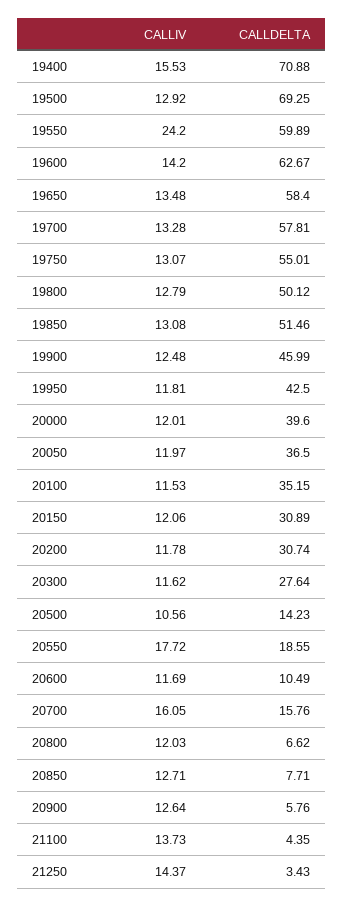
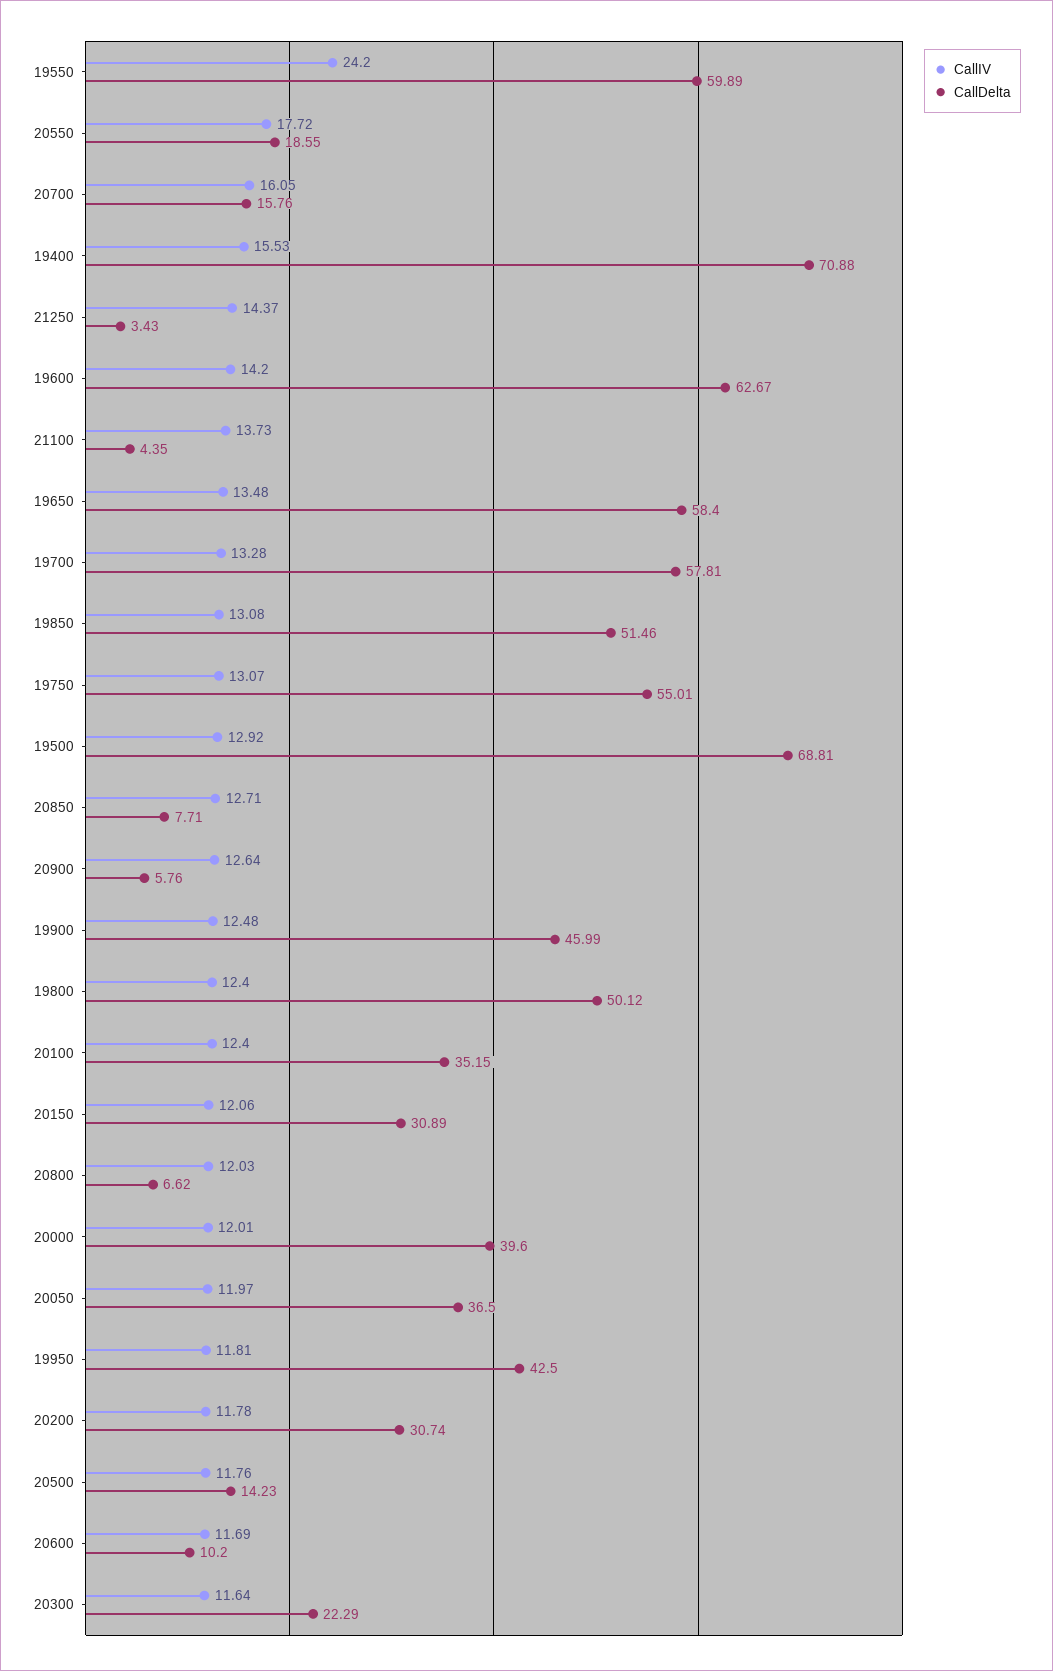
  {
    "CALLIV": {
      "19400": 15.53,
      "19500": 12.92,
      "19550": 24.2,
      "19600": 14.2,
      "19650": 13.48,
      "19700": 13.28,
      "19750": 13.07,
-     "19800": 12.79,
+     "19800": 12.4,
      "19850": 13.08,
      "19900": 12.48,
      "19950": 11.81,
      "20000": 12.01,
      "20050": 11.97,
-     "20100": 11.53,
+     "20100": 12.4,
      "20150": 12.06,
      "20200": 11.78,
-     "20300": 11.62,
+     "20300": 11.64,
-     "20500": 10.56,
+     "20500": 11.76,
      "20550": 17.72,
      "20600": 11.69,
      "20700": 16.05,
      "20800": 12.03,
      "20850": 12.71,
      "20900": 12.64,
      "21100": 13.73,
      "21250": 14.37
    },
    "CALLDELTA": {
      "19400": 70.88,
-     "19500": 69.25,
+     "19500": 68.81,
      "19550": 59.89,
      "19600": 62.67,
      "19650": 58.4,
      "19700": 57.81,
      "19750": 55.01,
      "19800": 50.12,
      "19850": 51.46,
      "19900": 45.99,
      "19950": 42.5,
      "20000": 39.6,
      "20050": 36.5,
      "20100": 35.15,
      "20150": 30.89,
      "20200": 30.74,
-     "20300": 27.64,
+     "20300": 22.29,
      "20500": 14.23,
      "20550": 18.55,
-     "20600": 10.49,
+     "20600": 10.2,
      "20700": 15.76,
      "20800": 6.62,
      "20850": 7.71,
      "20900": 5.76,
      "21100": 4.35,
      "21250": 3.43
    }
  }

